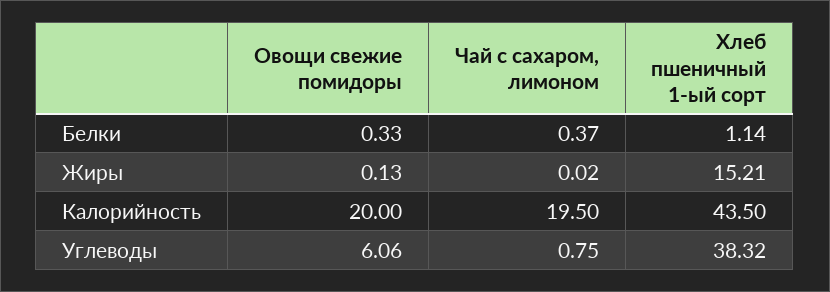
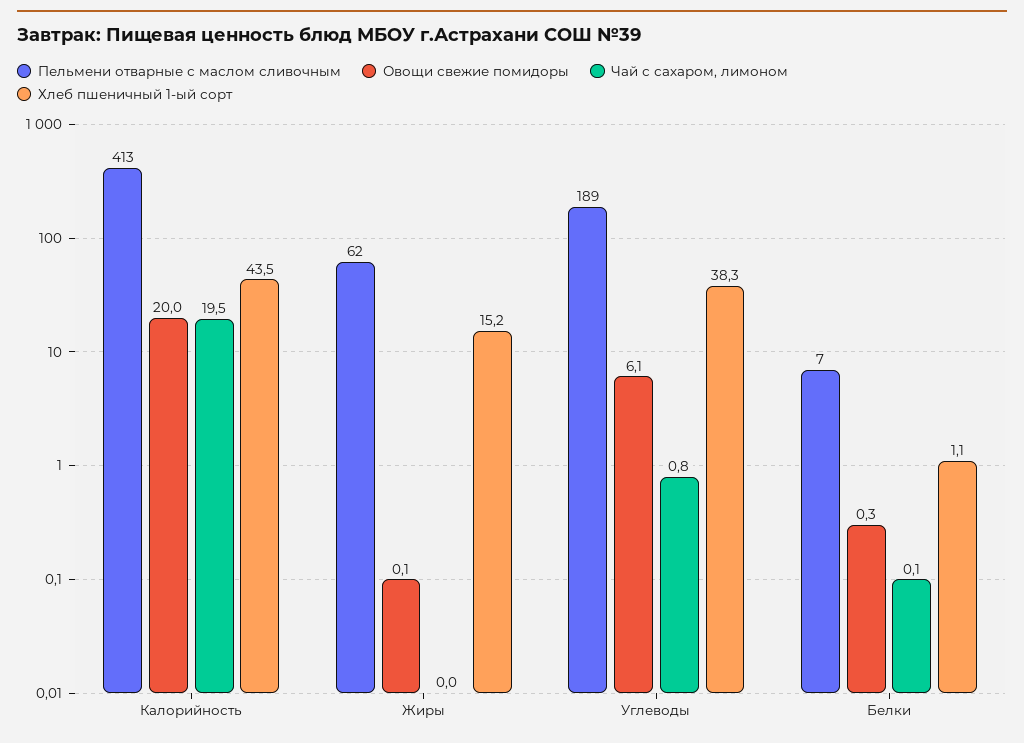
  {
    "Овощи свежие помидоры": {
      "Белки": 0.33,
      "Жиры": 0.13,
      "Калорийность": 20,
      "Углеводы": 6.06
    },
    "Чай с сахаром, лимоном": {
-     "Белки": 0.37,
+     "Белки": 0.1,
      "Жиры": 0.02,
      "Калорийность": 19.5,
      "Углеводы": 0.75
    },
    "Хлеб пшеничный 1-ый сорт": {
      "Белки": 1.14,
      "Жиры": 15.21,
      "Калорийность": 43.5,
      "Углеводы": 38.32
-   }
+   },
+   "Пельмени отварные с маслом сливочным": {
+     "Калорийность": 413,
+     "Жиры": 62,
+     "Углеводы": 189,
+     "Белки": 7
+   }
  }

